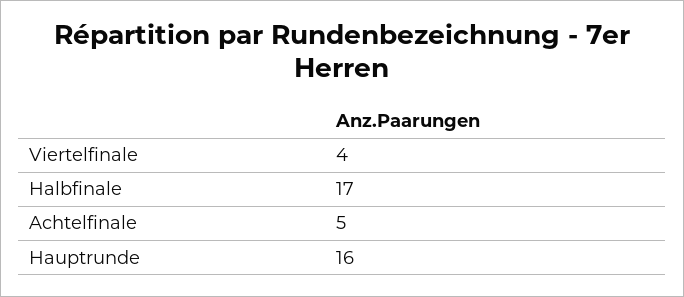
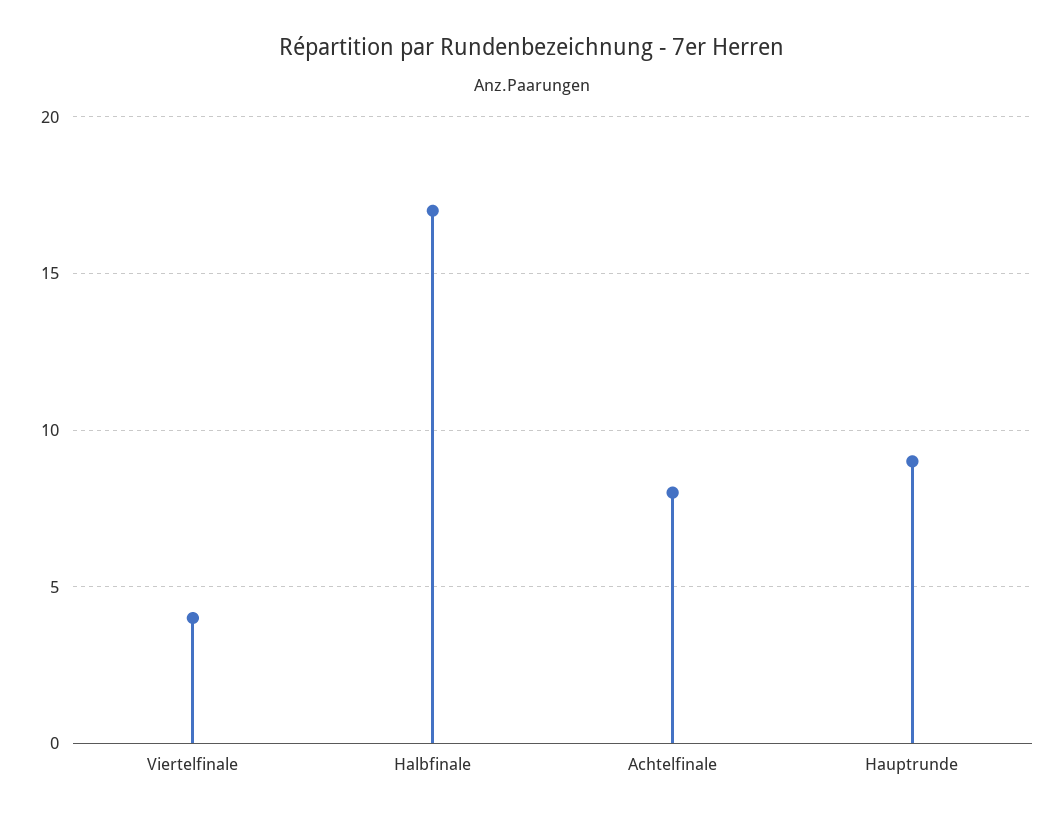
  {
    "Viertelfinale": 4,
    "Halbfinale": 17,
-   "Achtelfinale": 5,
+   "Achtelfinale": 8,
-   "Hauptrunde": 16
+   "Hauptrunde": 9
  }

